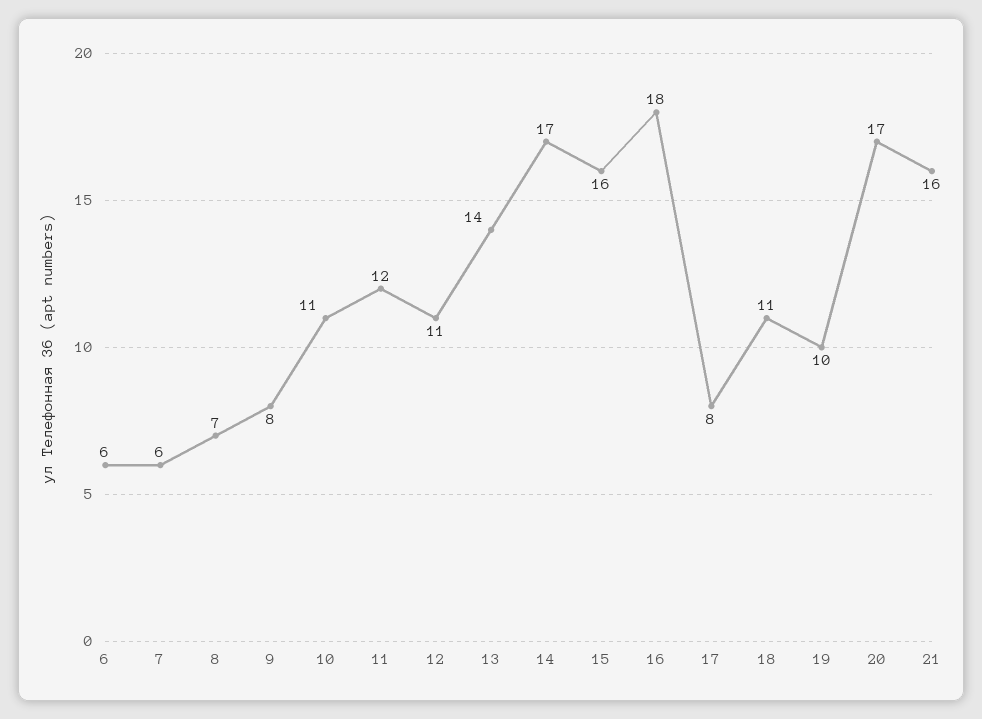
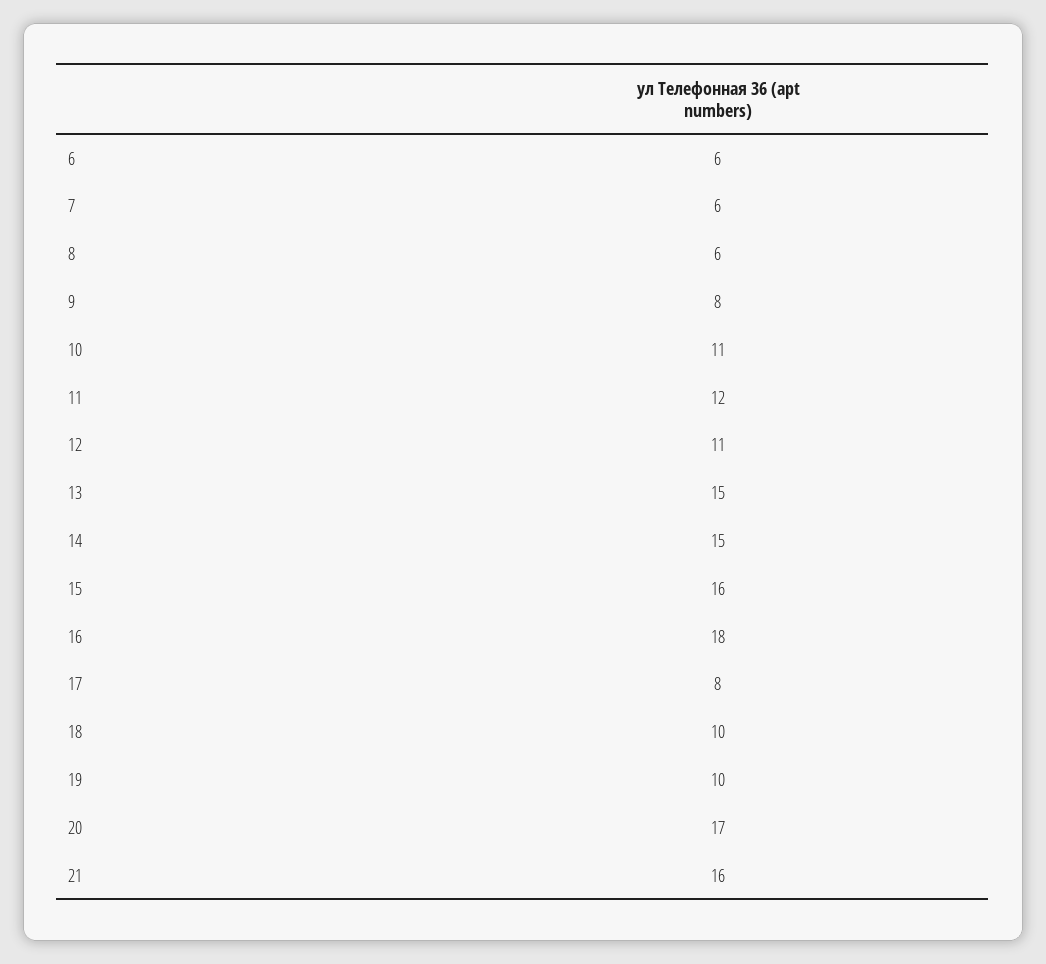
  {
    "6": 6,
    "7": 6,
-   "8": 7,
+   "8": 6,
    "9": 8,
    "10": 11,
    "11": 12,
    "12": 11,
-   "13": 14,
+   "13": 15,
-   "14": 17,
+   "14": 15,
    "15": 16,
    "16": 18,
    "17": 8,
-   "18": 11,
+   "18": 10,
    "19": 10,
    "20": 17,
    "21": 16
  }

